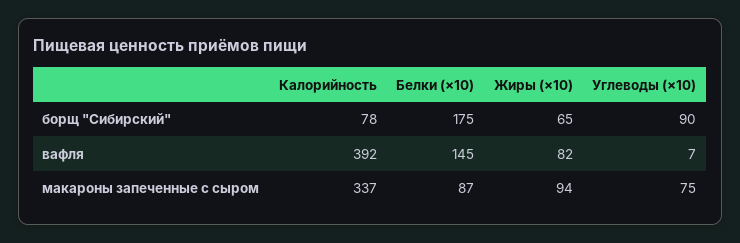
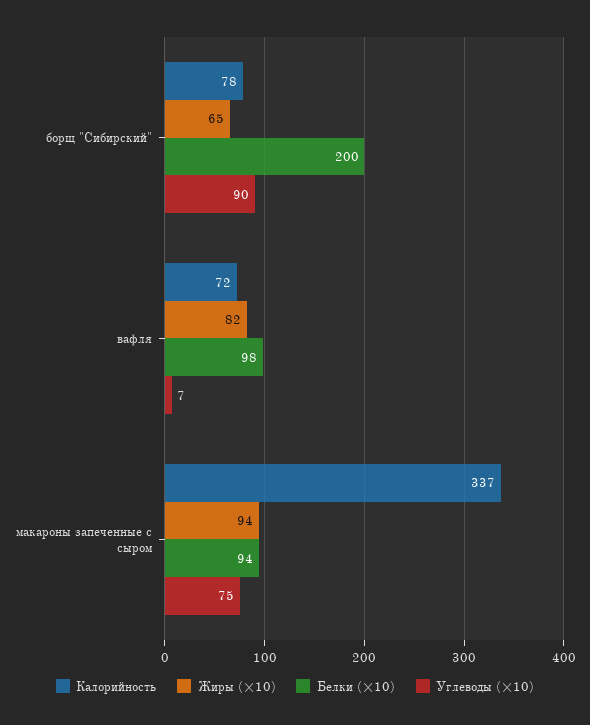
  {
    "Калорийность": {
      "борщ \"Сибирский\"": 78,
-     "вафля": 392,
+     "вафля": 72,
      "макароны запеченные с сыром": 337
    },
    "Белки (×10)": {
-     "борщ \"Сибирский\"": 175,
+     "борщ \"Сибирский\"": 200,
-     "вафля": 145,
+     "вафля": 98,
-     "макароны запеченные с сыром": 87
+     "макароны запеченные с сыром": 94
    },
    "Жиры (×10)": {
      "борщ \"Сибирский\"": 65,
      "вафля": 82,
      "макароны запеченные с сыром": 94
    },
    "Углеводы (×10)": {
      "борщ \"Сибирский\"": 90,
      "вафля": 7,
      "макароны запеченные с сыром": 75
    }
  }

